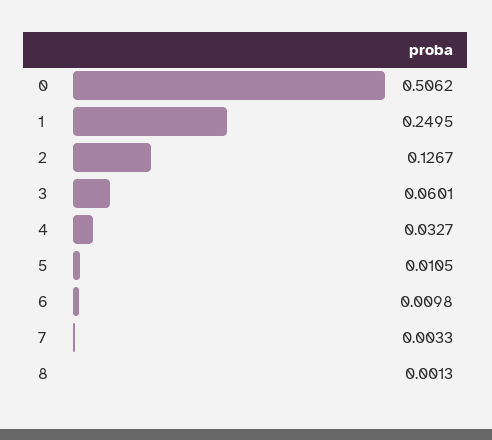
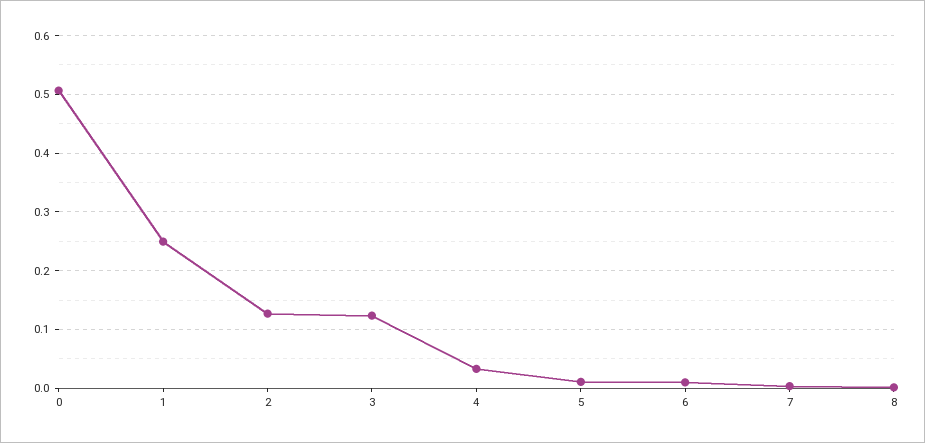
  {
    "0": 0.5062,
    "1": 0.2495,
    "2": 0.1267,
-   "3": 0.0601,
+   "3": 0.12,
    "4": 0.0327,
    "5": 0.0105,
    "6": 0.0098,
    "7": 0.0033,
    "8": 0.0013
  }

